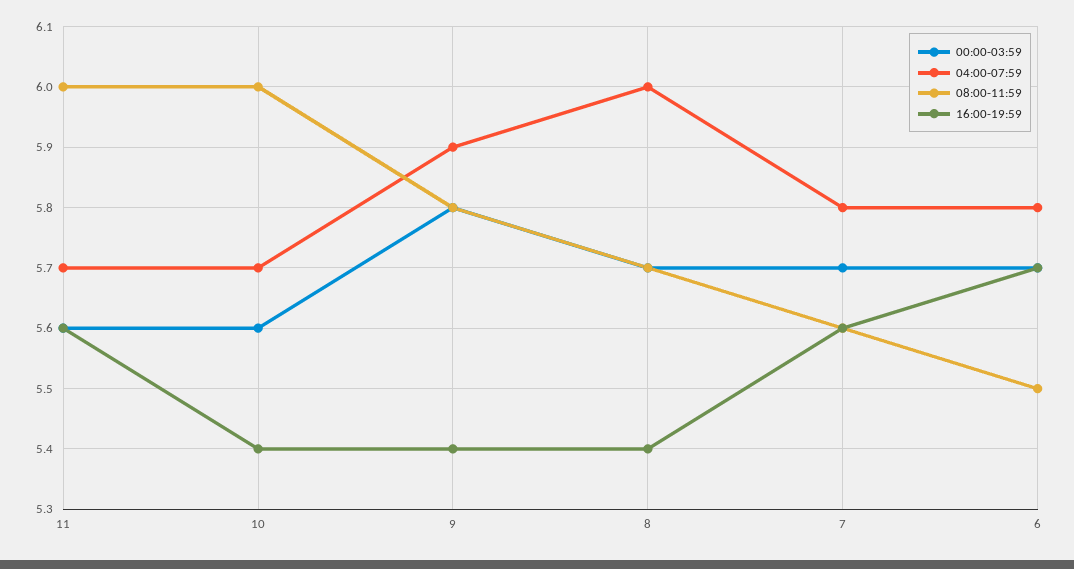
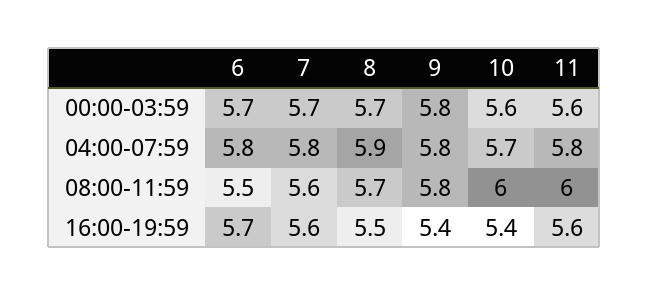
  {
    "00:00-03:59": {
      "11": 5.6,
      "10": 5.6,
      "9": 5.8,
      "8": 5.7,
      "7": 5.7,
      "6": 5.7
    },
    "04:00-07:59": {
-     "11": 5.7,
+     "11": 5.8,
      "10": 5.7,
-     "9": 5.9,
+     "9": 5.8,
-     "8": 6,
+     "8": 5.9,
      "7": 5.8,
      "6": 5.8
    },
    "08:00-11:59": {
      "11": 6,
      "10": 6,
      "9": 5.8,
      "8": 5.7,
      "7": 5.6,
      "6": 5.5
    },
    "16:00-19:59": {
      "11": 5.6,
      "10": 5.4,
      "9": 5.4,
-     "8": 5.4,
+     "8": 5.5,
      "7": 5.6,
      "6": 5.7
    }
  }

